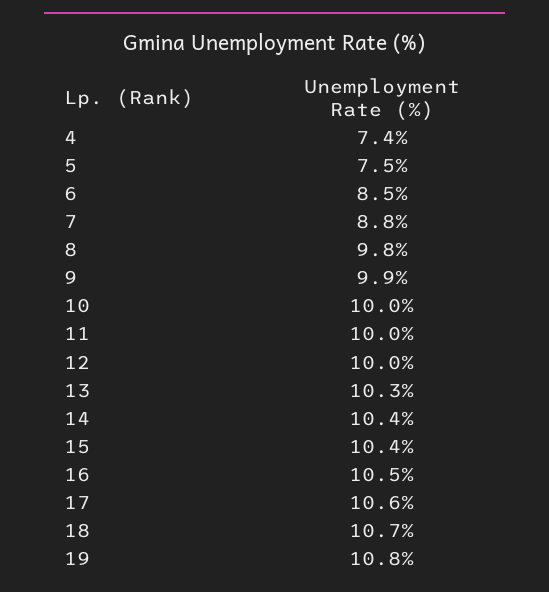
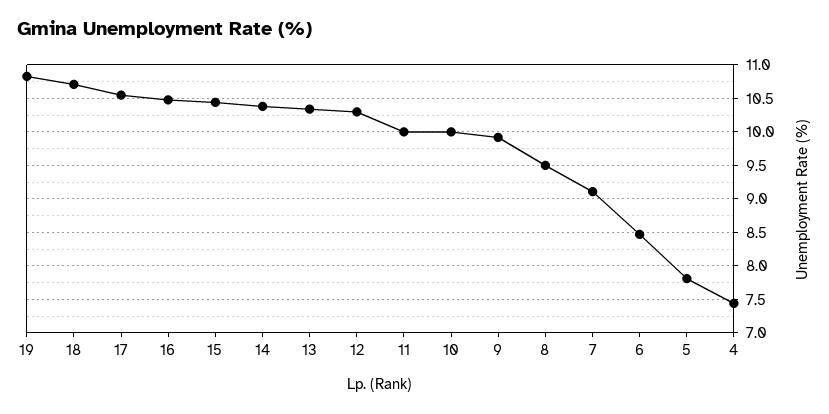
  {
    "4": 7.4,
-   "5": 7.5,
+   "5": 7.8,
    "6": 8.5,
-   "7": 8.8,
+   "7": 9.1,
-   "8": 9.8,
+   "8": 9.5,
    "9": 9.9,
    "10": 10,
    "11": 10,
-   "12": 10,
+   "12": 10.3,
    "13": 10.3,
    "14": 10.4,
    "15": 10.4,
    "16": 10.5,
    "17": 10.6,
    "18": 10.7,
    "19": 10.8
  }

